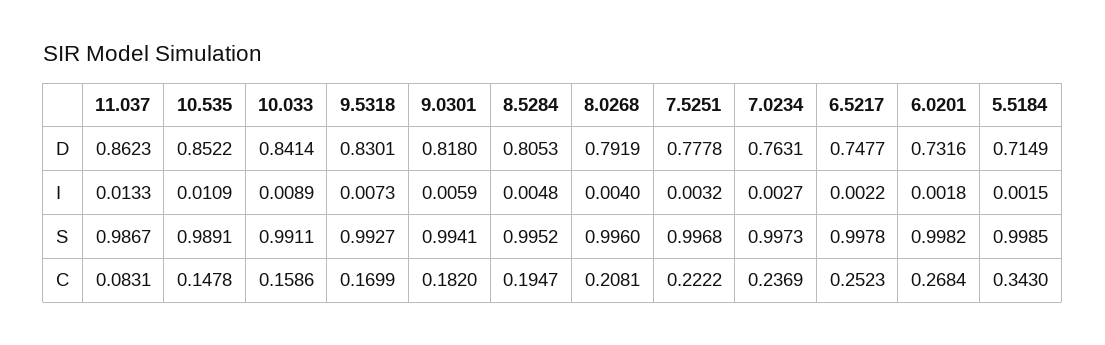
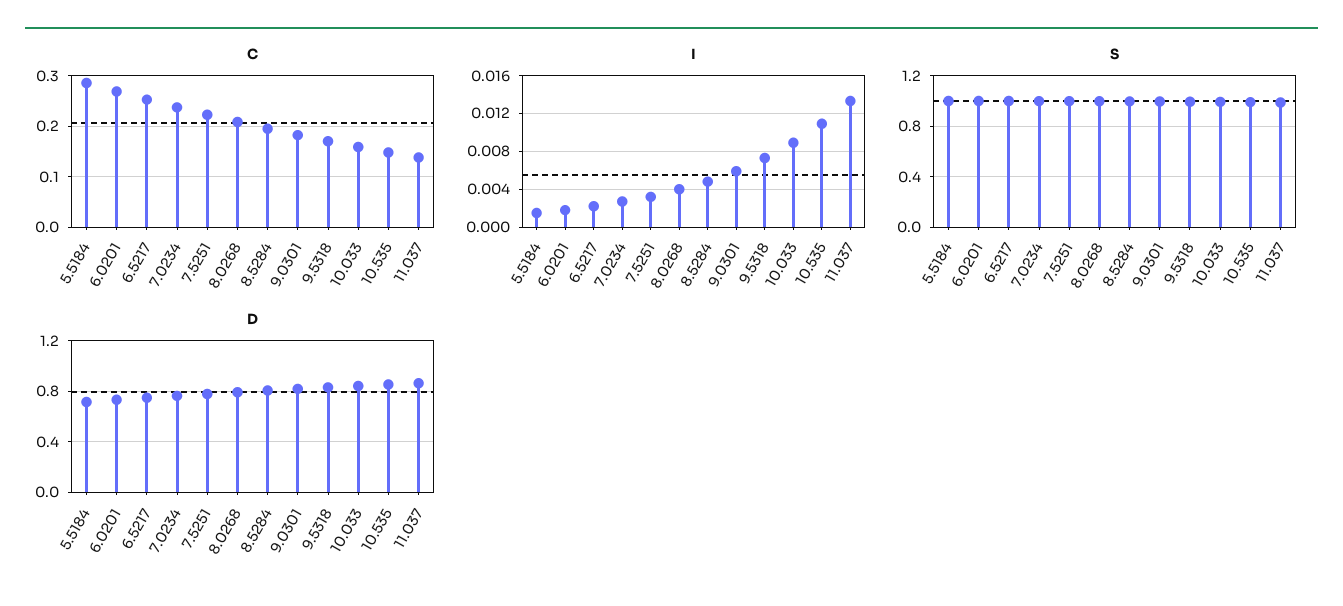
  {
    "D": {
      "11.037": 0.8623,
      "10.535": 0.8522,
      "10.033": 0.8414,
      "9.5318": 0.8301,
      "9.0301": 0.818,
      "8.5284": 0.8053,
      "8.0268": 0.7919,
      "7.5251": 0.7778,
      "7.0234": 0.7631,
      "6.5217": 0.7477,
      "6.0201": 0.7316,
      "5.5184": 0.7149
    },
    "I": {
      "11.037": 0.0133,
      "10.535": 0.0109,
      "10.033": 0.0089,
      "9.5318": 0.0073,
      "9.0301": 0.0059,
      "8.5284": 0.0048,
      "8.0268": 0.004,
      "7.5251": 0.0032,
      "7.0234": 0.0027,
      "6.5217": 0.0022,
      "6.0201": 0.0018,
      "5.5184": 0.0015
    },
    "S": {
      "11.037": 0.9867,
      "10.535": 0.9891,
      "10.033": 0.9911,
      "9.5318": 0.9927,
      "9.0301": 0.9941,
      "8.5284": 0.9952,
      "8.0268": 0.996,
      "7.5251": 0.9968,
      "7.0234": 0.9973,
      "6.5217": 0.9978,
      "6.0201": 0.9982,
      "5.5184": 0.9985
    },
    "C": {
-     "11.037": 0.0831,
+     "11.037": 0.14,
      "10.535": 0.1478,
      "10.033": 0.1586,
      "9.5318": 0.1699,
      "9.0301": 0.182,
      "8.5284": 0.1947,
      "8.0268": 0.2081,
      "7.5251": 0.2222,
      "7.0234": 0.2369,
      "6.5217": 0.2523,
      "6.0201": 0.2684,
-     "5.5184": 0.343
+     "5.5184": 0.28
    }
  }

